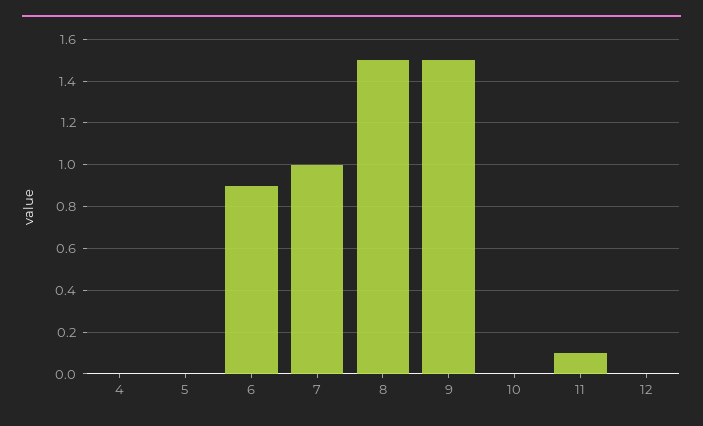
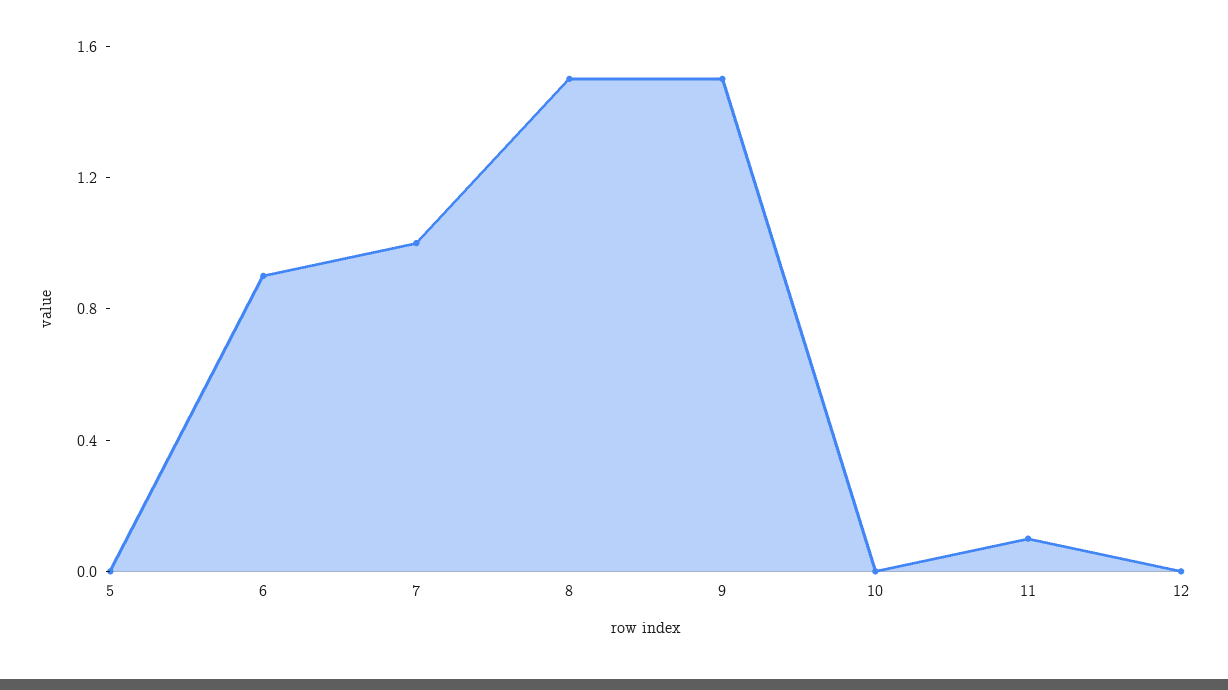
  {
-   "4": 0,
    "5": 0,
    "6": 0.9,
    "7": 1,
    "8": 1.5,
    "9": 1.5,
    "10": 0,
    "11": 0.1,
    "12": 0
  }

